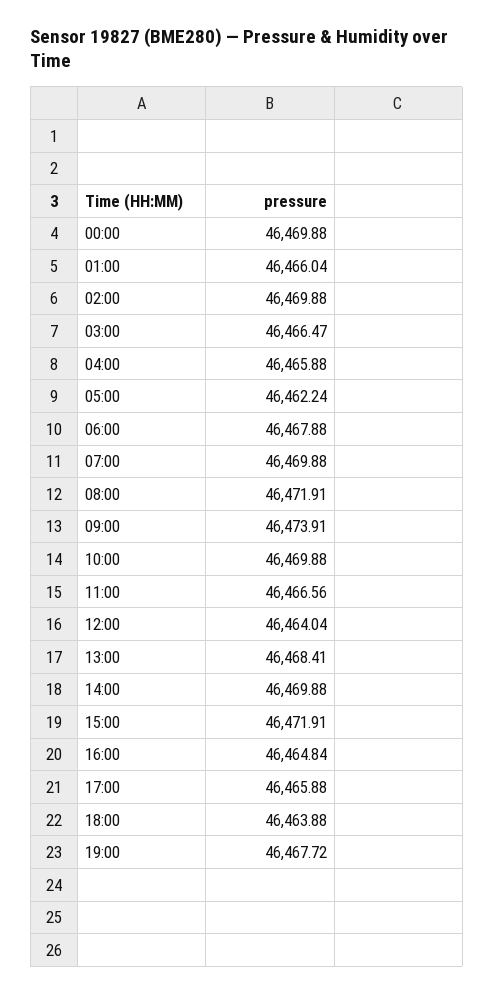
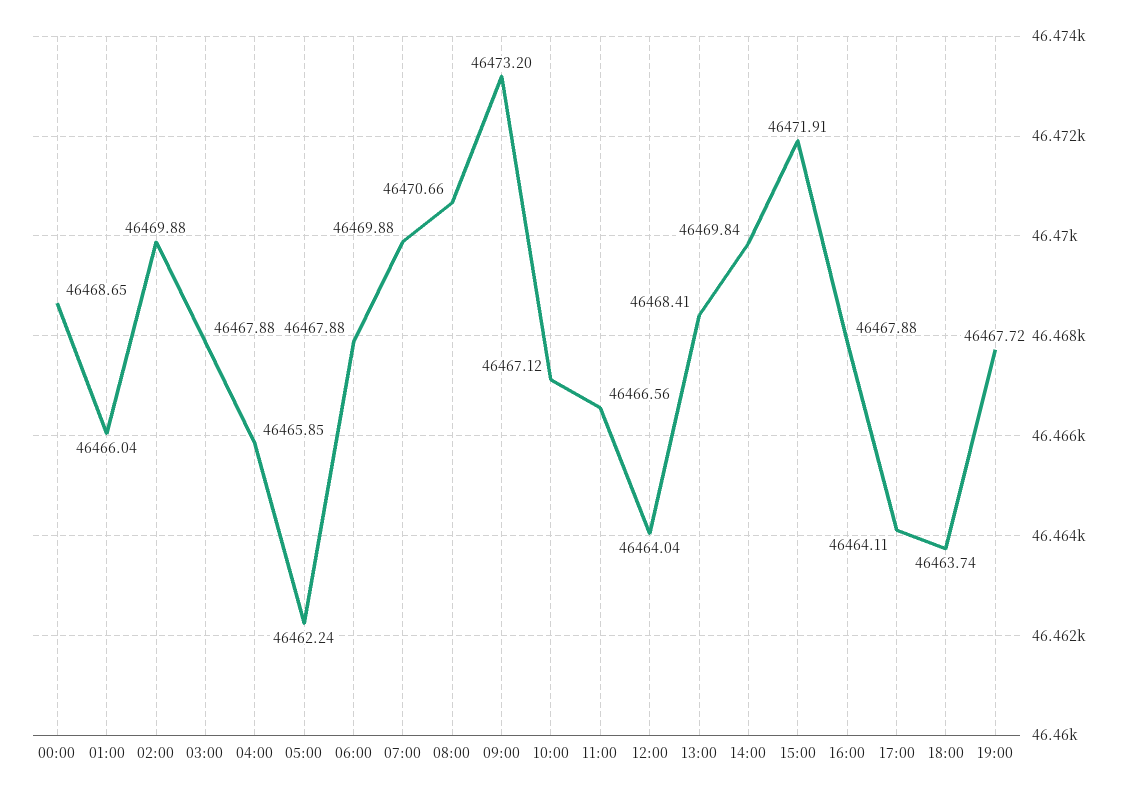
  {
-   "00:00": 46469.88,
+   "00:00": 46468.65,
    "01:00": 46466.04,
    "02:00": 46469.88,
-   "03:00": 46466.47,
+   "03:00": 46467.88,
-   "04:00": 46465.88,
+   "04:00": 46465.85,
    "05:00": 46462.24,
    "06:00": 46467.88,
    "07:00": 46469.88,
-   "08:00": 46471.91,
+   "08:00": 46470.66,
-   "09:00": 46473.91,
+   "09:00": 46473.2,
-   "10:00": 46469.88,
+   "10:00": 46467.12,
    "11:00": 46466.56,
    "12:00": 46464.04,
    "13:00": 46468.41,
-   "14:00": 46469.88,
+   "14:00": 46469.84,
    "15:00": 46471.91,
-   "16:00": 46464.84,
+   "16:00": 46467.88,
-   "17:00": 46465.88,
+   "17:00": 46464.11,
-   "18:00": 46463.88,
+   "18:00": 46463.74,
    "19:00": 46467.72
  }

